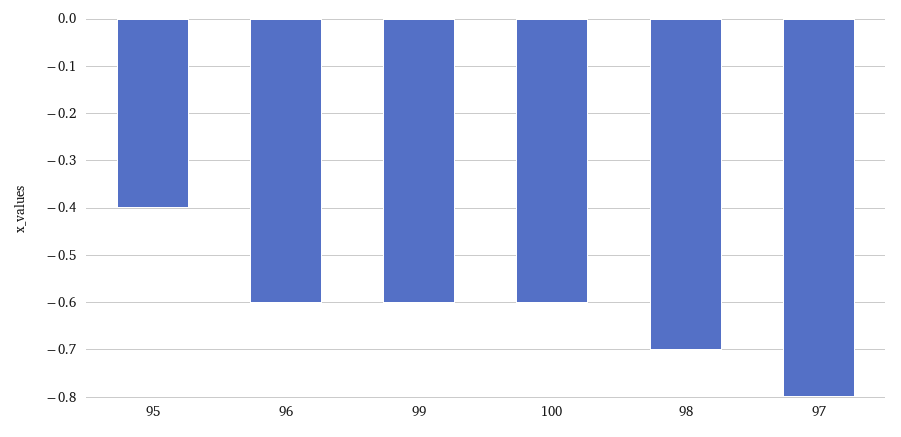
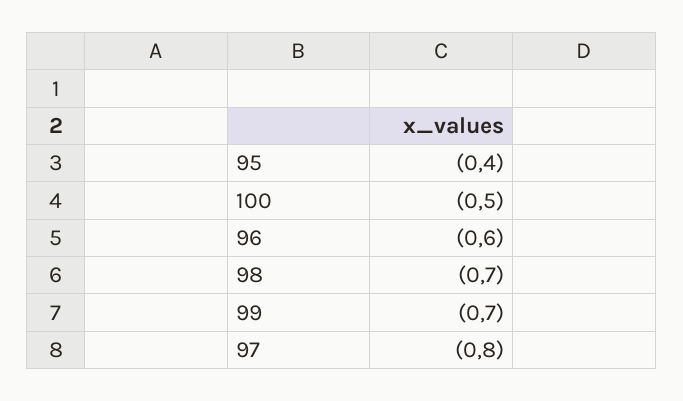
  {
    "95": -0.4,
    "96": -0.6,
-   "99": -0.6,
+   "99": -0.7,
-   "100": -0.6,
+   "100": -0.5,
    "98": -0.7,
    "97": -0.8
  }

